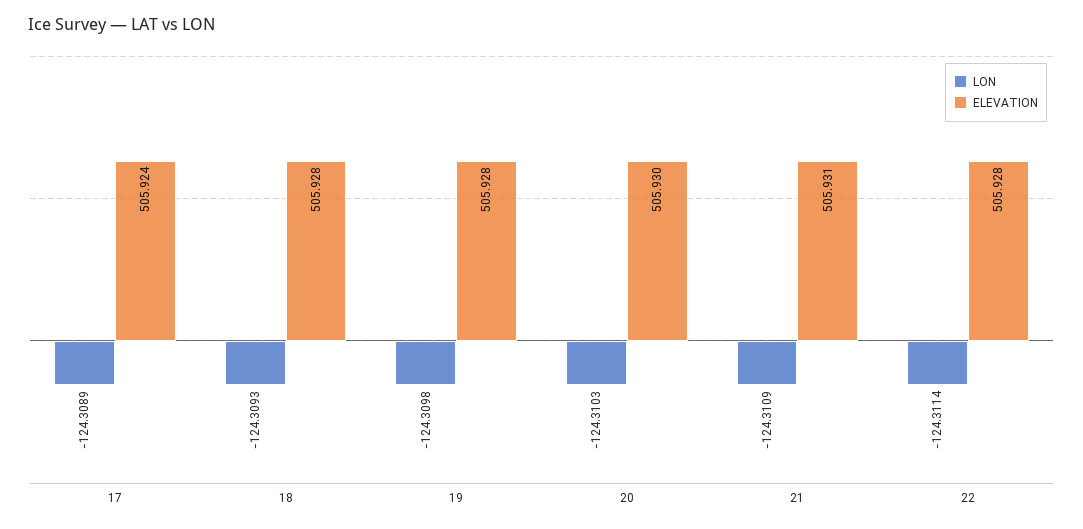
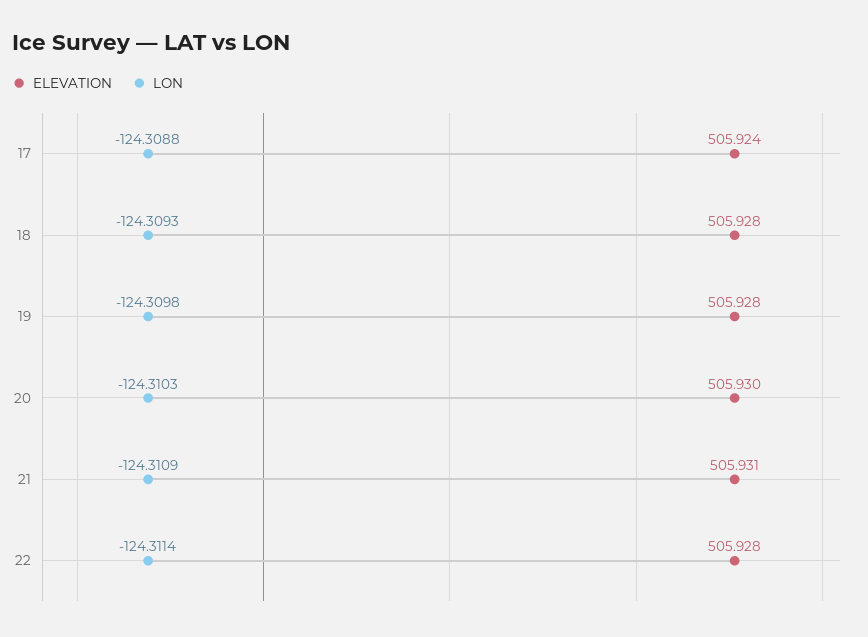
  {
    "LON": {
-     "17": -124.3089,
+     "17": -124.3088,
      "18": -124.3093,
      "19": -124.3098,
      "20": -124.3103,
      "21": -124.3109,
      "22": -124.3114
    },
    "ELEVATION": {
      "17": 505.924,
      "18": 505.928,
      "19": 505.928,
      "20": 505.93,
      "21": 505.931,
      "22": 505.928
    }
  }

